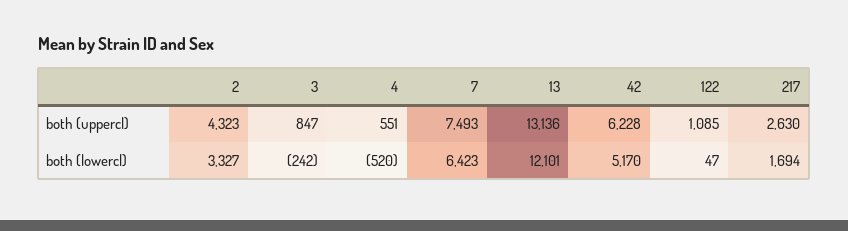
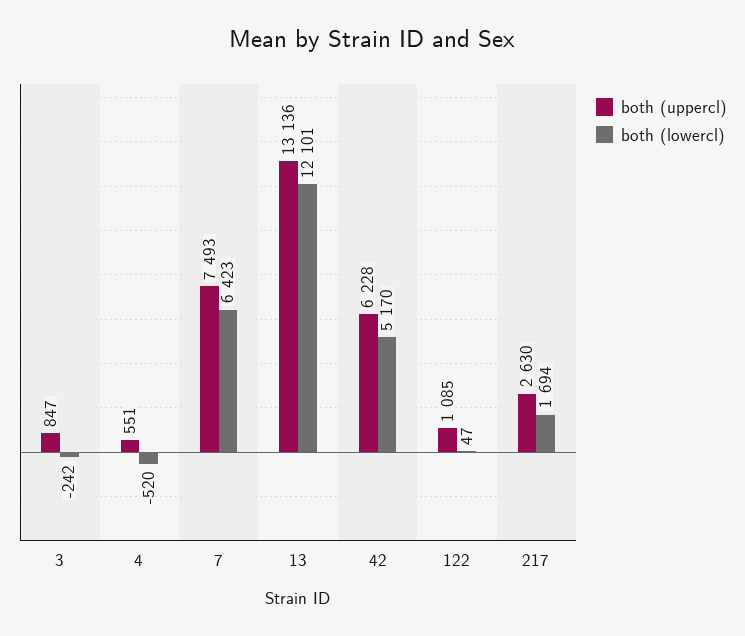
  {
    "both (uppercl)": {
-     "2": 4323,
      "3": 847,
      "4": 551,
      "7": 7493,
      "13": 13136,
      "42": 6228,
      "122": 1085,
      "217": 2630
    },
    "both (lowercl)": {
-     "2": 3327,
      "3": -242,
      "4": -520,
      "7": 6423,
      "13": 12101,
      "42": 5170,
      "122": 47,
      "217": 1694
    }
  }

